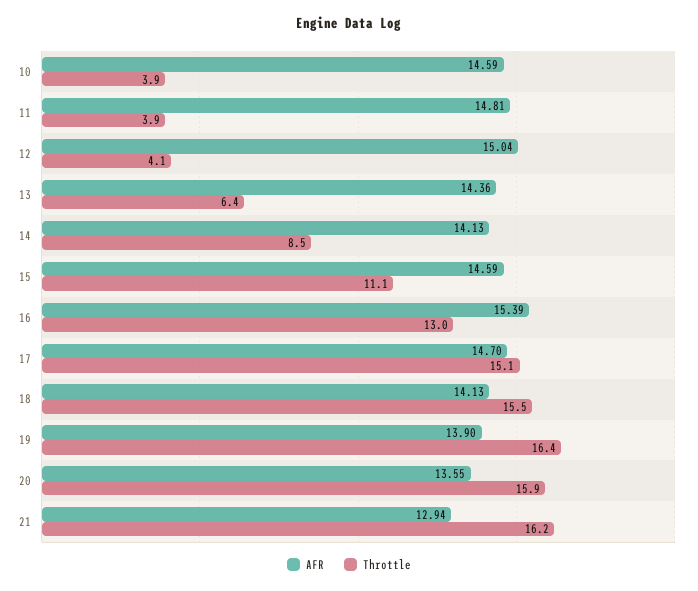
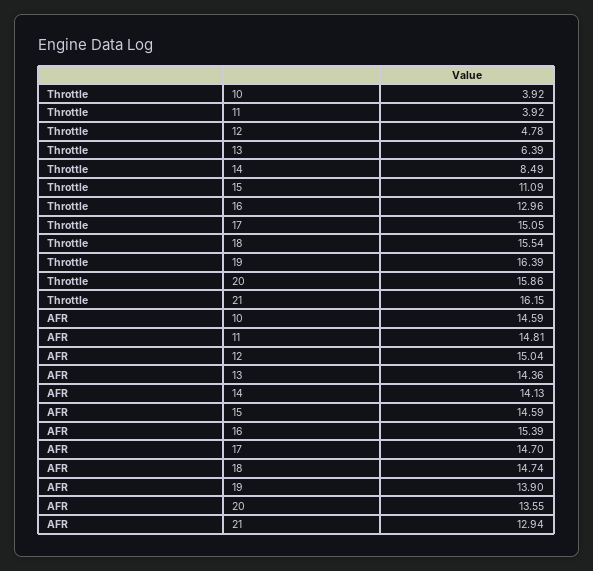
  {
    "AFR": {
      "10": 14.59,
      "11": 14.81,
      "12": 15.04,
      "13": 14.36,
      "14": 14.13,
      "15": 14.59,
      "16": 15.39,
      "17": 14.7,
-     "18": 14.13,
+     "18": 14.74,
      "19": 13.9,
      "20": 13.55,
      "21": 12.94
    },
    "Throttle": {
      "10": 3.92,
      "11": 3.92,
-     "12": 4.1,
+     "12": 4.78,
      "13": 6.39,
      "14": 8.49,
      "15": 11.09,
      "16": 12.96,
      "17": 15.05,
      "18": 15.54,
      "19": 16.39,
      "20": 15.86,
      "21": 16.15
    }
  }

